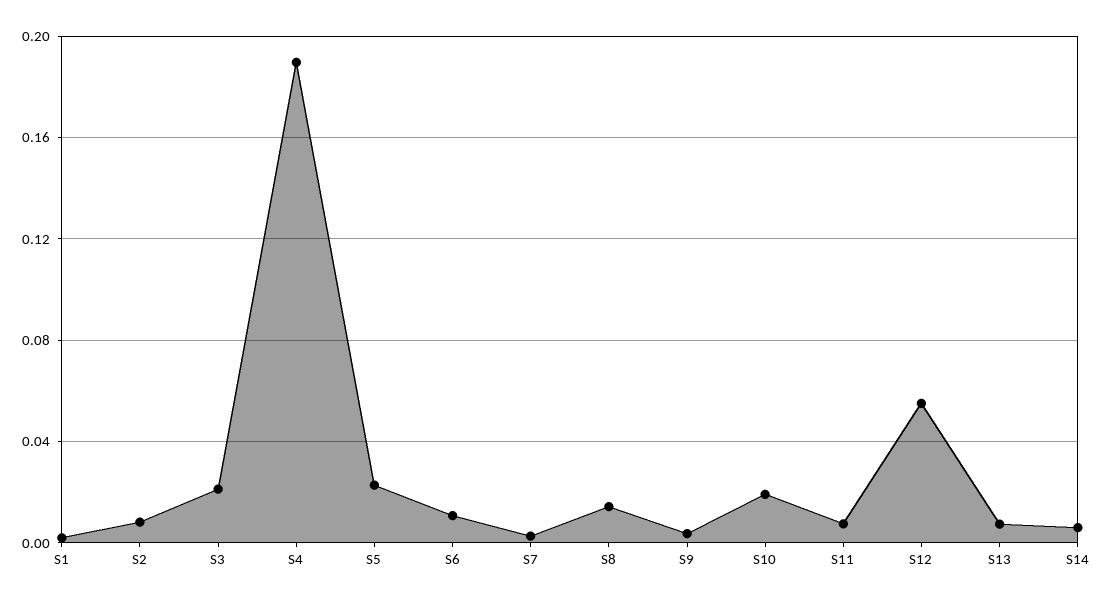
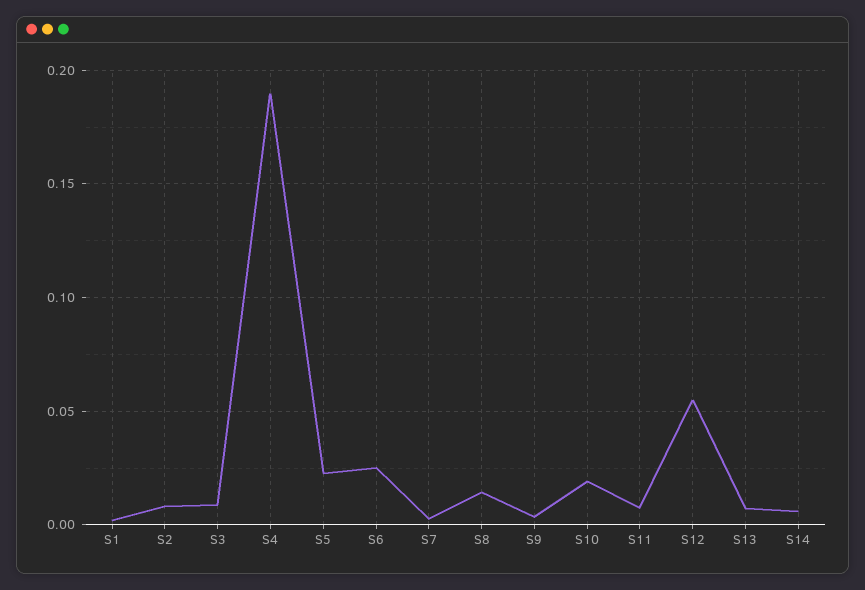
  {
    "S1": 0,
    "S2": 0.01,
-   "S3": 0.02,
+   "S3": 0.01,
    "S4": 0.19,
    "S5": 0.025,
-   "S6": 0.01,
+   "S6": 0.025,
    "S7": 0.005,
    "S8": 0.015,
    "S9": 0.005,
    "S10": 0.02,
    "S11": 0.01,
    "S12": 0.055,
    "S13": 0.005,
    "S14": 0.005
  }

